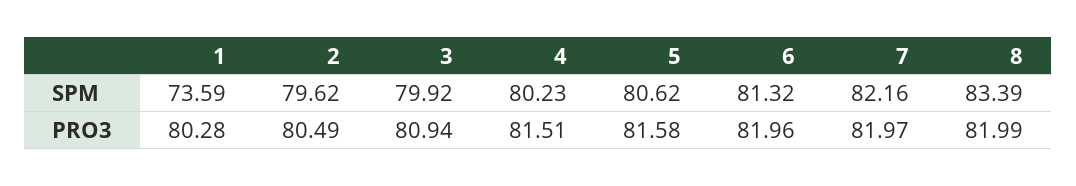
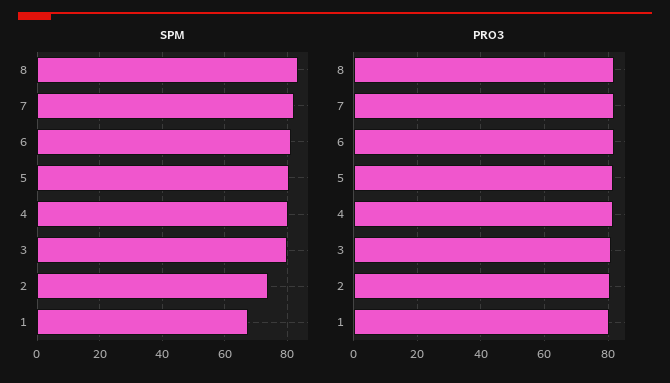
  {
    "SPM": {
-     "1": 73.59,
+     "1": 68,
-     "2": 79.62,
+     "2": 74,
      "3": 79.92,
      "4": 80.23,
      "5": 80.62,
      "6": 81.32,
      "7": 82.16,
      "8": 83.39
    },
    "PRO3": {
      "1": 80.28,
      "2": 80.49,
      "3": 80.94,
      "4": 81.51,
      "5": 81.58,
      "6": 81.96,
      "7": 81.97,
      "8": 81.99
    }
  }

